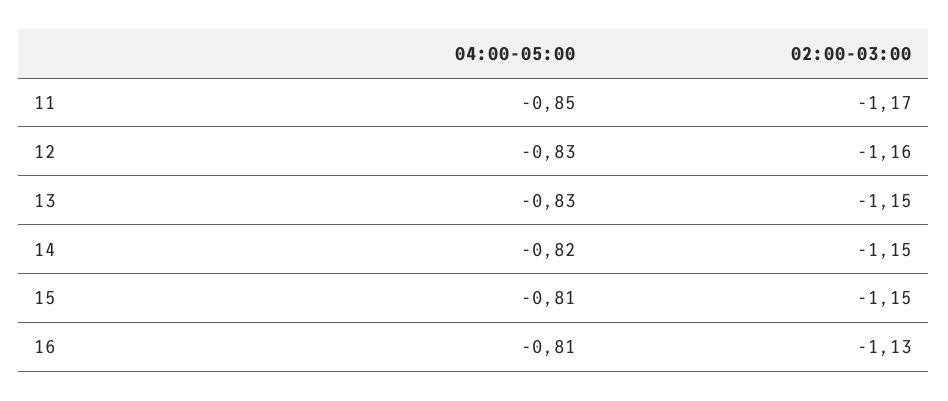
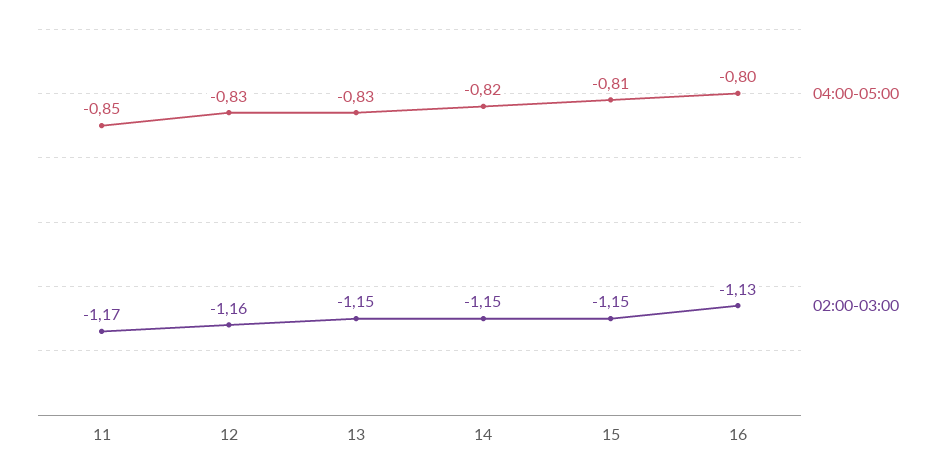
  {
    "04:00-05:00": {
      "11": -0.85,
      "12": -0.83,
      "13": -0.83,
      "14": -0.82,
      "15": -0.81,
-     "16": -0.81
+     "16": -0.8
    },
    "02:00-03:00": {
      "11": -1.17,
      "12": -1.16,
      "13": -1.15,
      "14": -1.15,
      "15": -1.15,
      "16": -1.13
    }
  }

